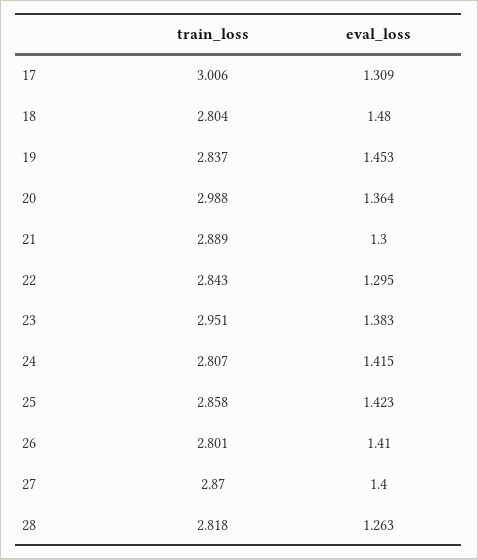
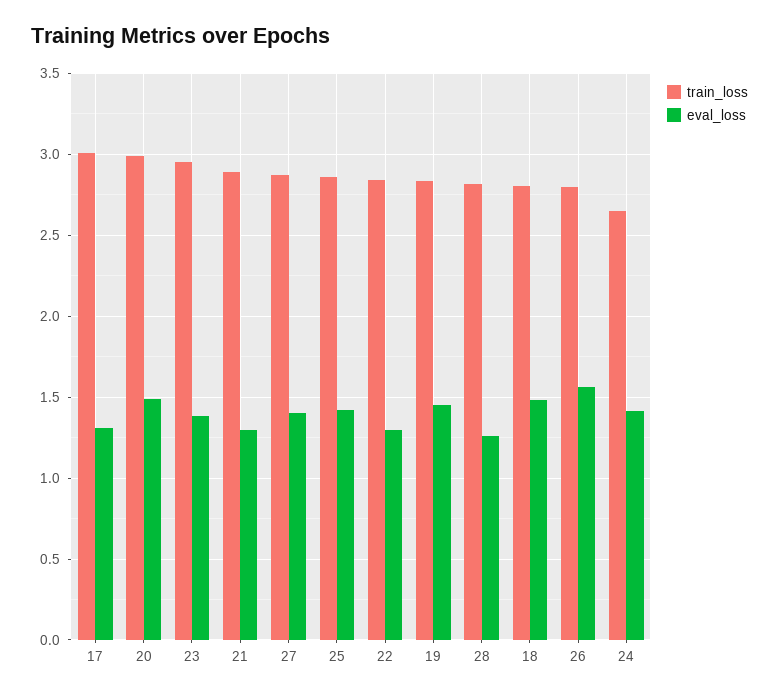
  {
    "train_loss": {
      "17": 3.006,
      "18": 2.804,
      "19": 2.837,
      "20": 2.988,
      "21": 2.889,
      "22": 2.843,
      "23": 2.951,
-     "24": 2.807,
+     "24": 2.65,
      "25": 2.858,
      "26": 2.801,
      "27": 2.87,
      "28": 2.818
    },
    "eval_loss": {
      "17": 1.309,
      "18": 1.48,
      "19": 1.453,
-     "20": 1.364,
+     "20": 1.5,
      "21": 1.3,
      "22": 1.295,
      "23": 1.383,
      "24": 1.415,
      "25": 1.423,
-     "26": 1.41,
+     "26": 1.55,
      "27": 1.4,
      "28": 1.263
    }
  }

